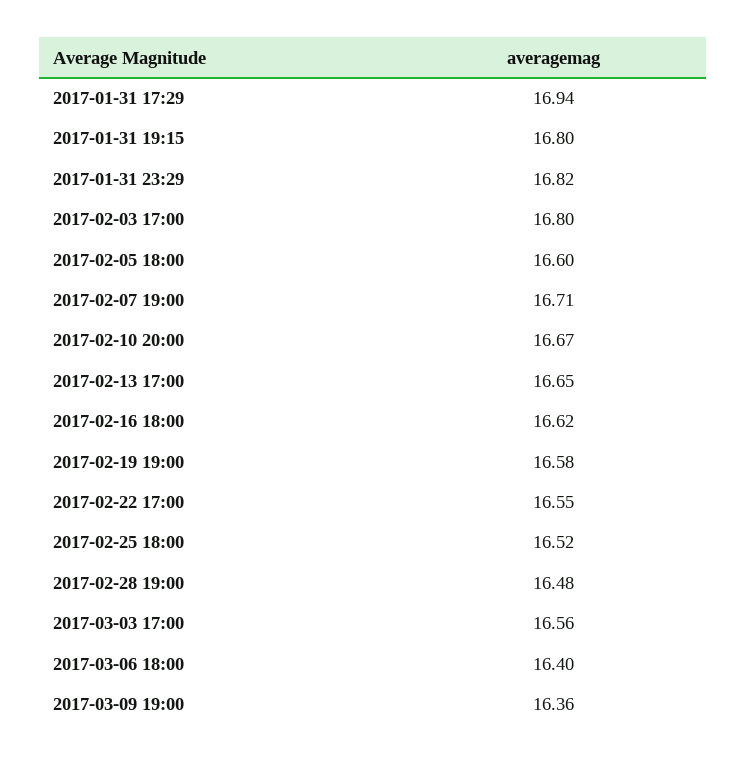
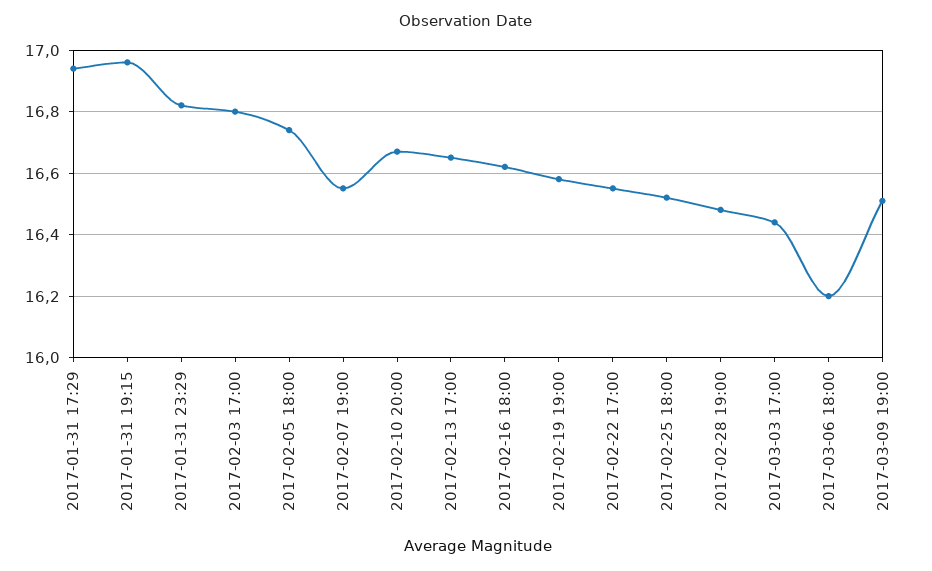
  {
    "2017-01-31 17:29": 16.94,
-   "2017-01-31 19:15": 16.8,
+   "2017-01-31 19:15": 16.95,
    "2017-01-31 23:29": 16.82,
    "2017-02-03 17:00": 16.8,
-   "2017-02-05 18:00": 16.6,
+   "2017-02-05 18:00": 16.75,
-   "2017-02-07 19:00": 16.71,
+   "2017-02-07 19:00": 16.55,
    "2017-02-10 20:00": 16.67,
    "2017-02-13 17:00": 16.65,
    "2017-02-16 18:00": 16.62,
    "2017-02-19 19:00": 16.58,
    "2017-02-22 17:00": 16.55,
    "2017-02-25 18:00": 16.52,
    "2017-02-28 19:00": 16.48,
-   "2017-03-03 17:00": 16.56,
+   "2017-03-03 17:00": 16.45,
-   "2017-03-06 18:00": 16.4,
+   "2017-03-06 18:00": 16.2,
-   "2017-03-09 19:00": 16.36
+   "2017-03-09 19:00": 16.5
  }

